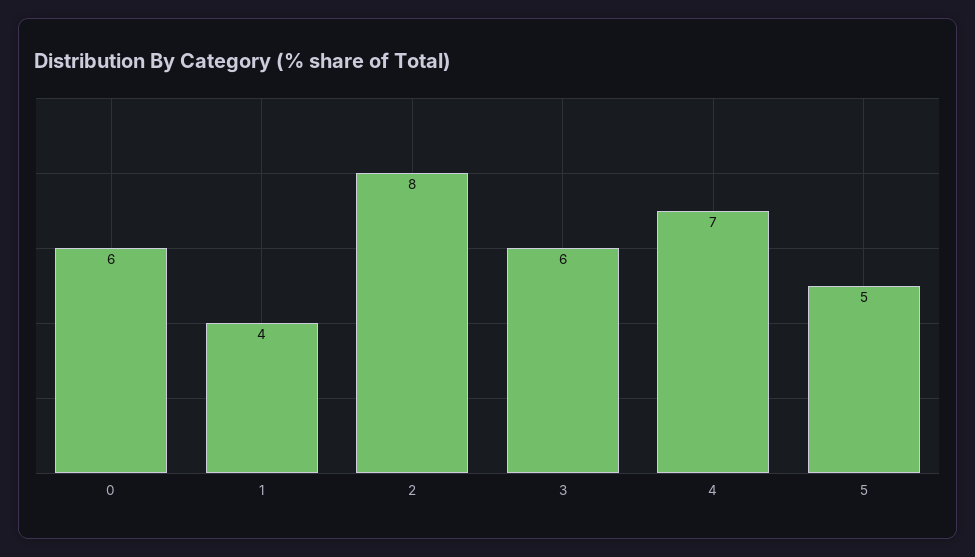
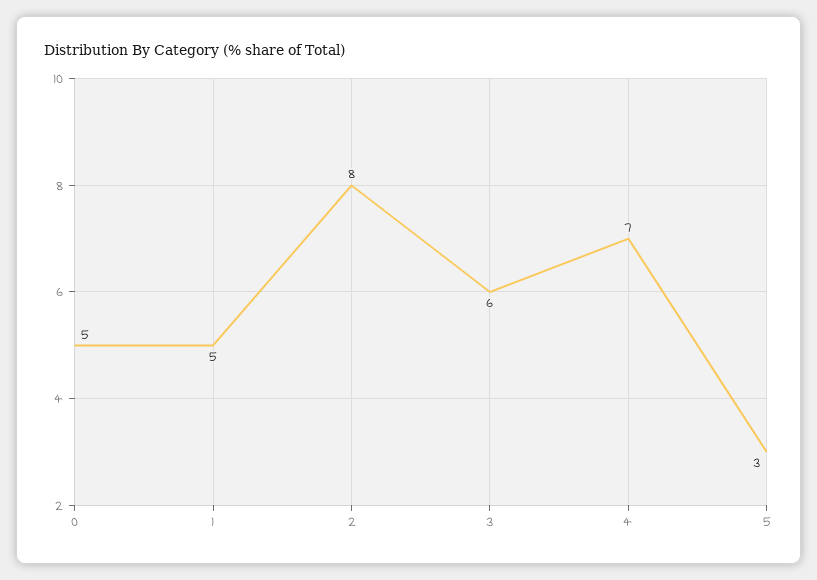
  {
-   "0": 6,
+   "0": 5,
-   "1": 4,
+   "1": 5,
    "2": 8,
    "3": 6,
    "4": 7,
-   "5": 5
+   "5": 3
  }

